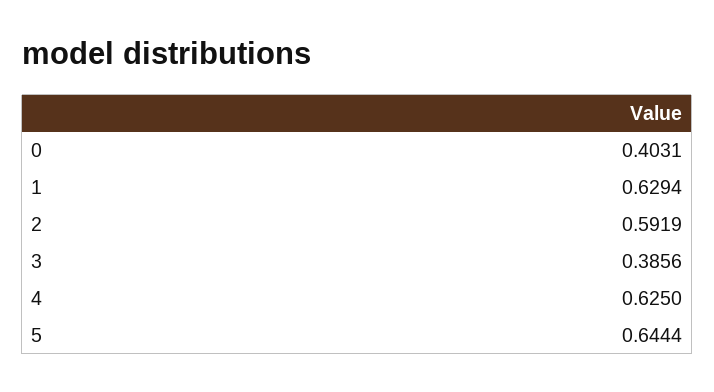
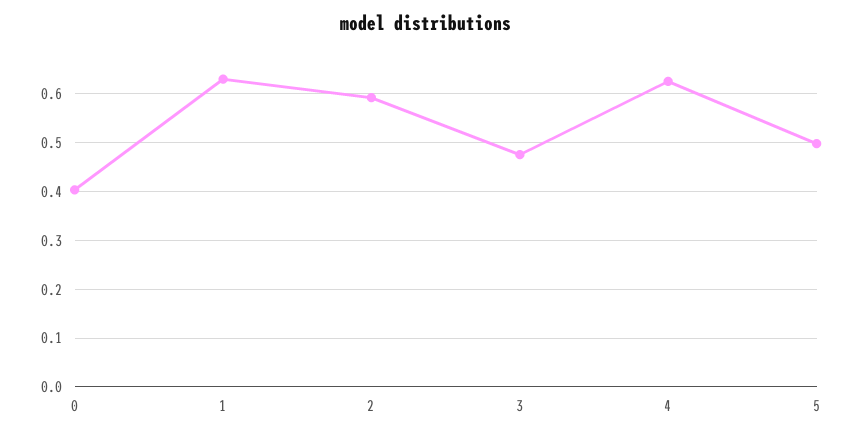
  {
    "0": 0.4031,
    "1": 0.6294,
    "2": 0.5919,
-   "3": 0.3856,
+   "3": 0.48,
    "4": 0.625,
-   "5": 0.6444
+   "5": 0.5
  }

